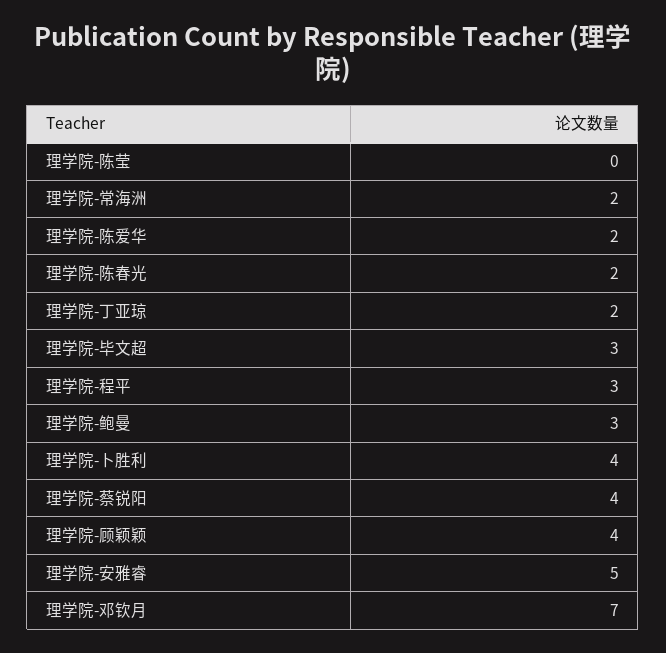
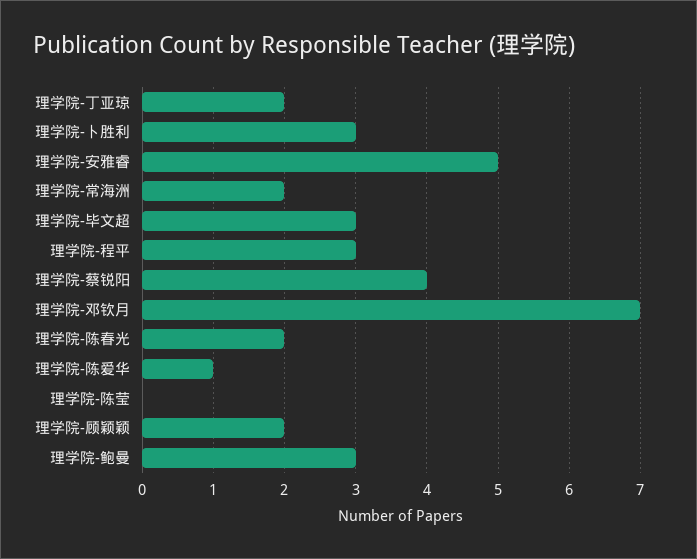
  {
    "理学院-陈莹": 0,
    "理学院-常海洲": 2,
-   "理学院-陈爱华": 2,
+   "理学院-陈爱华": 1,
    "理学院-陈春光": 2,
    "理学院-丁亚琼": 2,
    "理学院-毕文超": 3,
    "理学院-程平": 3,
    "理学院-鲍曼": 3,
-   "理学院-卜胜利": 4,
+   "理学院-卜胜利": 3,
    "理学院-蔡锐阳": 4,
-   "理学院-顾颖颖": 4,
+   "理学院-顾颖颖": 2,
    "理学院-安雅睿": 5,
    "理学院-邓钦月": 7
  }

